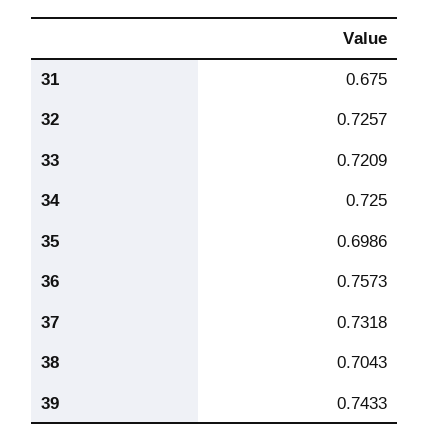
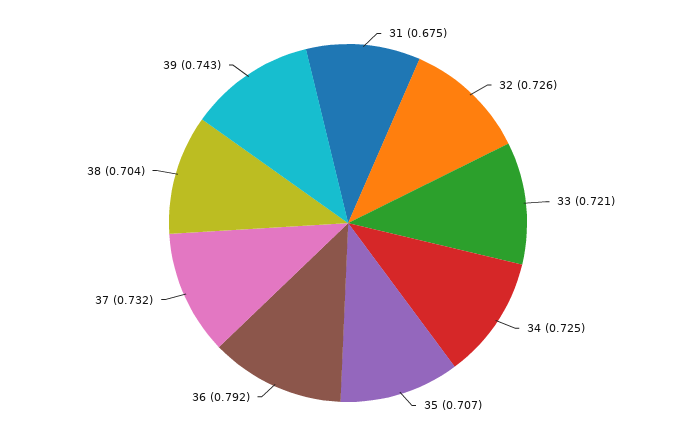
  {
    "31": 0.675,
    "32": 0.7257,
    "33": 0.7209,
    "34": 0.725,
-   "35": 0.6986,
+   "35": 0.707,
-   "36": 0.7573,
+   "36": 0.792,
    "37": 0.7318,
    "38": 0.7043,
    "39": 0.7433
  }

